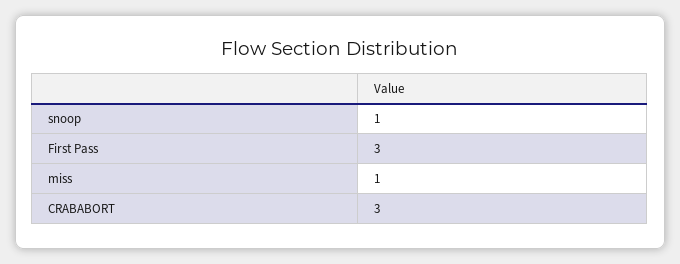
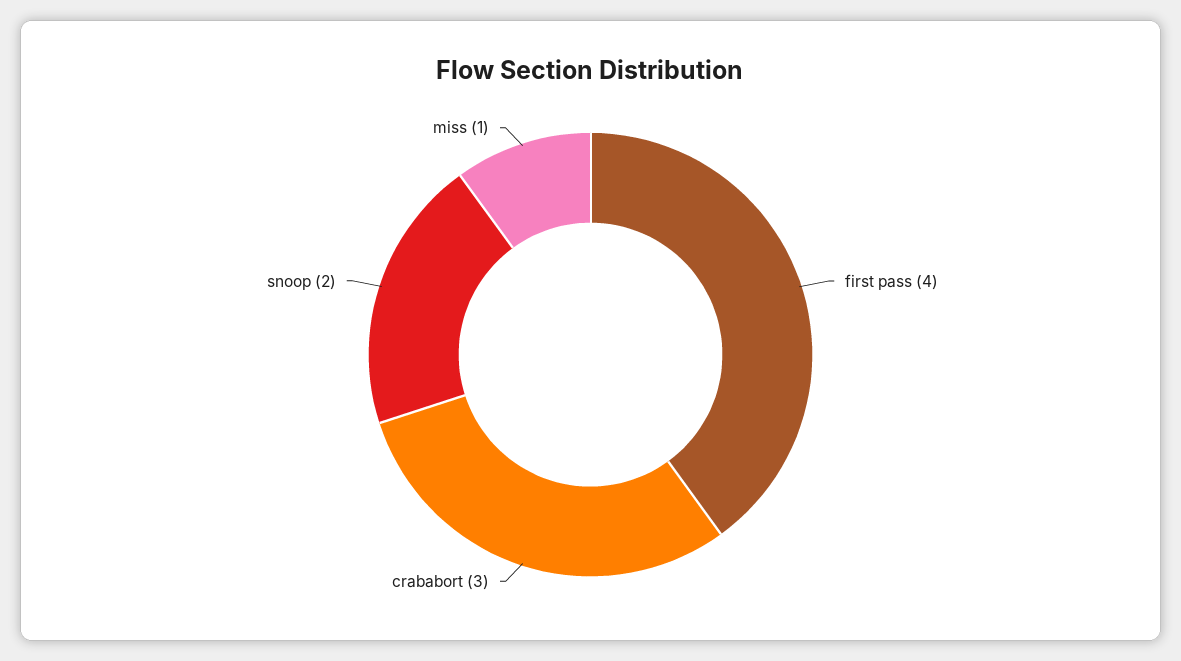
  {
-   "snoop": 1,
+   "snoop": 2,
-   "First Pass": 3,
+   "First Pass": 4,
    "miss": 1,
    "CRABABORT": 3
  }

